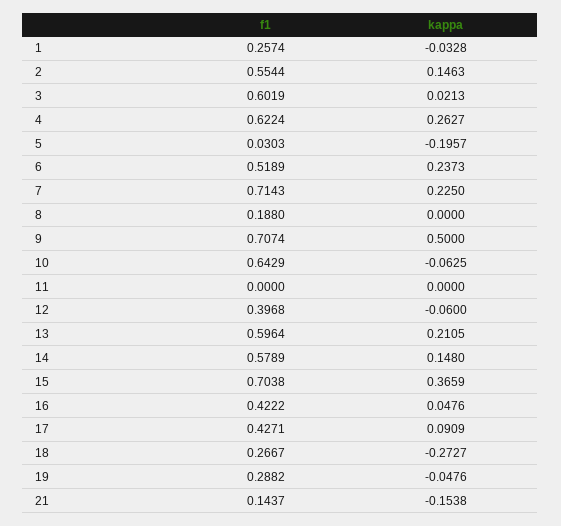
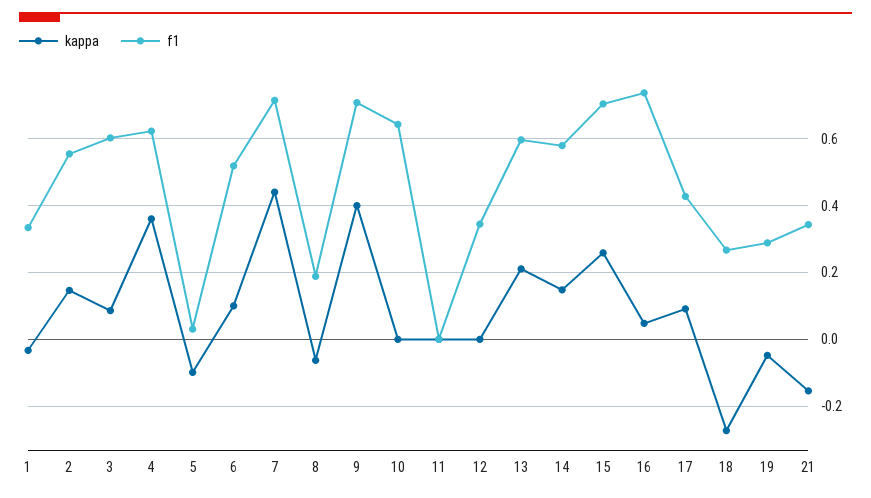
  {
    "f1": {
-     "1": 0.2574,
+     "1": 0.34,
      "2": 0.5544,
      "3": 0.6019,
      "4": 0.6224,
      "5": 0.0303,
      "6": 0.5189,
      "7": 0.7143,
      "8": 0.188,
      "9": 0.7074,
      "10": 0.6429,
      "11": 0,
-     "12": 0.3968,
+     "12": 0.34,
      "13": 0.5964,
      "14": 0.5789,
      "15": 0.7038,
-     "16": 0.4222,
+     "16": 0.74,
      "17": 0.4271,
      "18": 0.2667,
      "19": 0.2882,
-     "21": 0.1437
+     "21": 0.34
    },
    "kappa": {
      "1": -0.0328,
      "2": 0.1463,
-     "3": 0.0213,
+     "3": 0.08,
-     "4": 0.2627,
+     "4": 0.36,
-     "5": -0.1957,
+     "5": -0.1,
-     "6": 0.2373,
+     "6": 0.1,
-     "7": 0.225,
+     "7": 0.44,
-     "8": 0,
+     "8": -0.06,
-     "9": 0.5,
+     "9": 0.4,
-     "10": -0.0625,
+     "10": 0,
      "11": 0,
-     "12": -0.06,
+     "12": 0,
      "13": 0.2105,
      "14": 0.148,
-     "15": 0.3659,
+     "15": 0.26,
      "16": 0.0476,
      "17": 0.0909,
      "18": -0.2727,
      "19": -0.0476,
      "21": -0.1538
    }
  }

